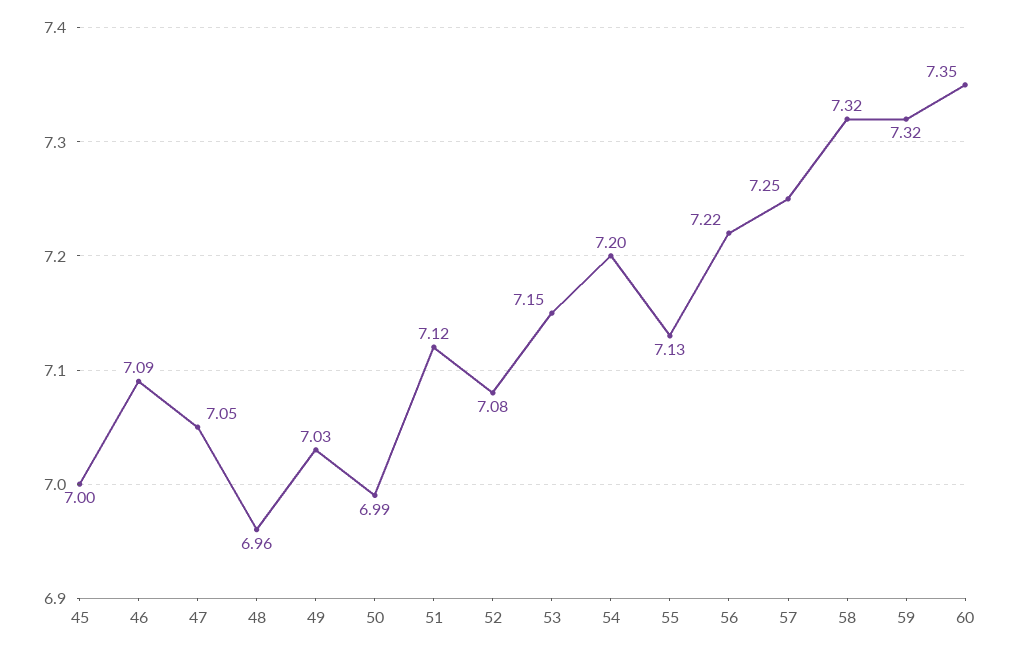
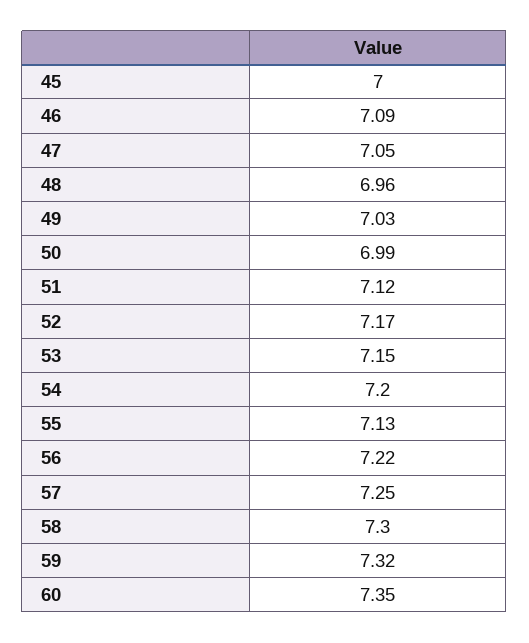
  {
    "45": 7,
    "46": 7.09,
    "47": 7.05,
    "48": 6.96,
    "49": 7.03,
    "50": 6.99,
    "51": 7.12,
-   "52": 7.08,
+   "52": 7.17,
    "53": 7.15,
    "54": 7.2,
    "55": 7.13,
    "56": 7.22,
    "57": 7.25,
-   "58": 7.32,
+   "58": 7.3,
    "59": 7.32,
    "60": 7.35
  }

